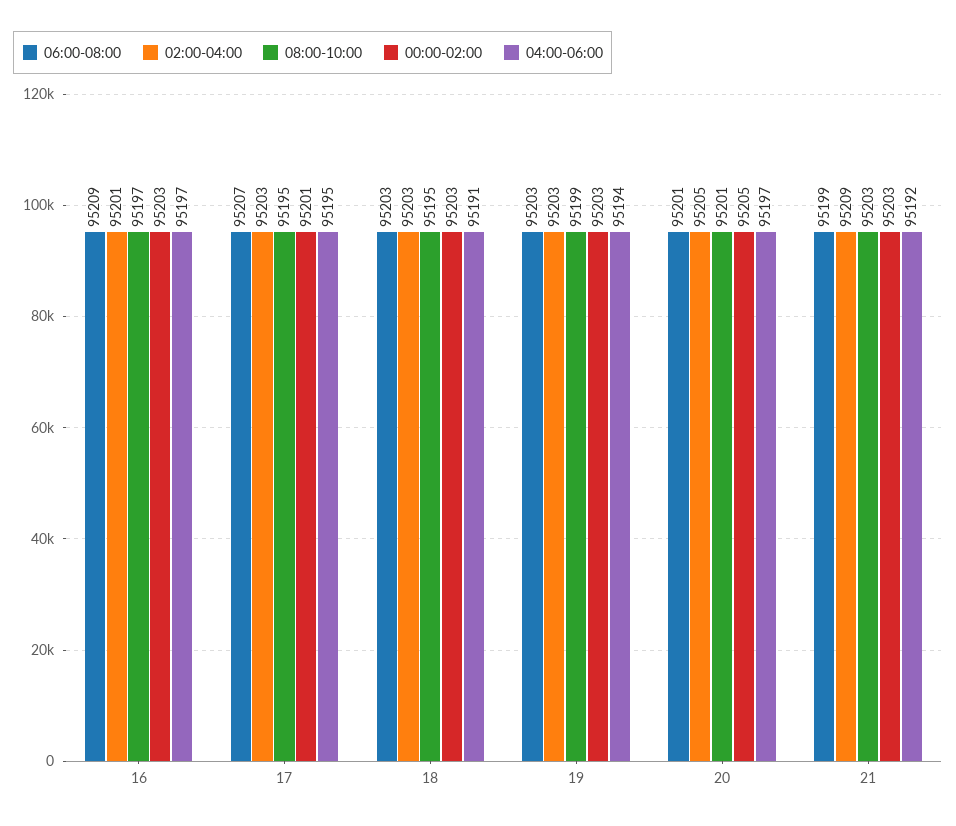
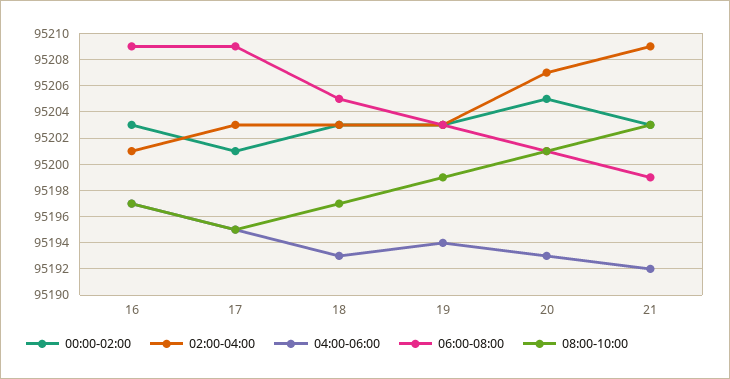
  {
    "06:00-08:00": {
      "16": 95209,
-     "17": 95207,
+     "17": 95209,
-     "18": 95203,
+     "18": 95205,
      "19": 95203,
      "20": 95201,
      "21": 95199
    },
    "02:00-04:00": {
      "16": 95201,
      "17": 95203,
      "18": 95203,
      "19": 95203,
-     "20": 95205,
+     "20": 95207,
      "21": 95209
    },
    "08:00-10:00": {
      "16": 95197,
      "17": 95195,
-     "18": 95195,
+     "18": 95197,
      "19": 95199,
      "20": 95201,
      "21": 95203
    },
    "00:00-02:00": {
      "16": 95203,
      "17": 95201,
      "18": 95203,
      "19": 95203,
      "20": 95205,
      "21": 95203
    },
    "04:00-06:00": {
      "16": 95197,
      "17": 95195,
-     "18": 95191,
+     "18": 95193,
      "19": 95194,
-     "20": 95197,
+     "20": 95193,
      "21": 95192
    }
  }

